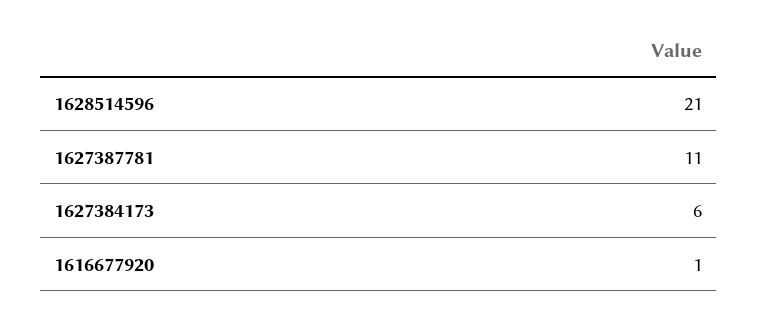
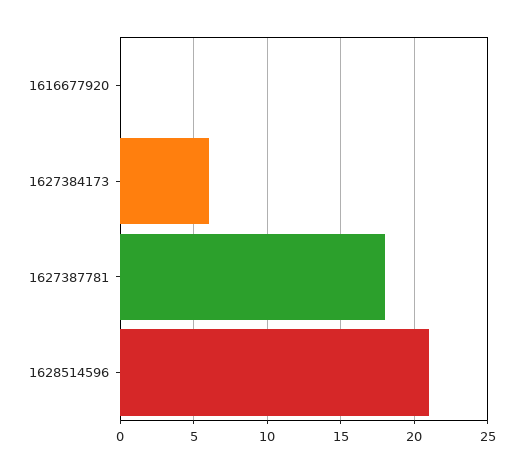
  {
    "1628514596": 21,
-   "1627387781": 11,
+   "1627387781": 18,
    "1627384173": 6,
-   "1616677920": 1
+   "1616677920": 0
  }

